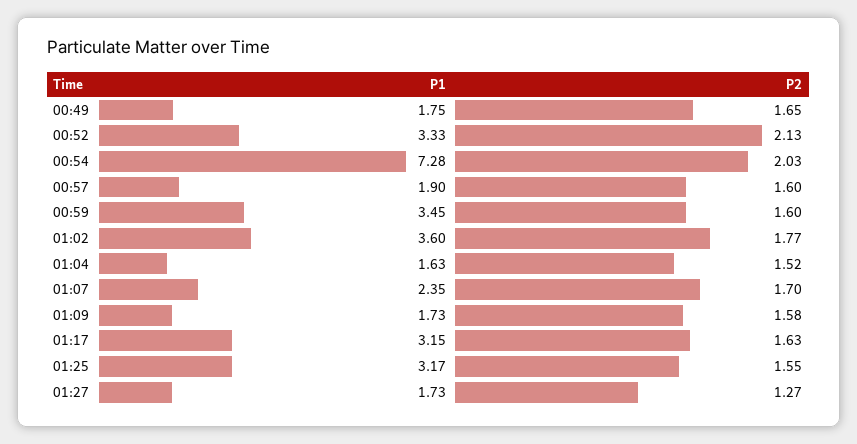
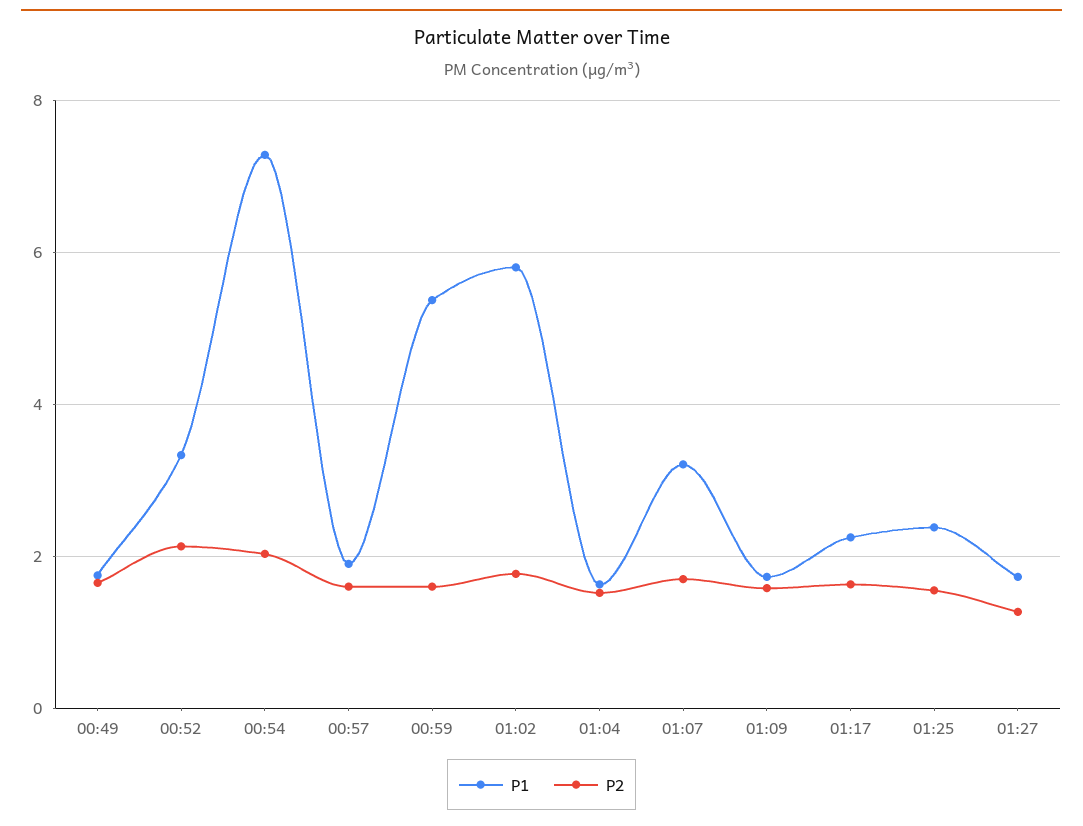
  {
    "P1": {
      "00:49": 1.75,
      "00:52": 3.33,
      "00:54": 7.28,
      "00:57": 1.9,
-     "00:59": 3.45,
+     "00:59": 5.4,
-     "01:02": 3.6,
+     "01:02": 5.8,
      "01:04": 1.63,
-     "01:07": 2.35,
+     "01:07": 3.2,
      "01:09": 1.73,
-     "01:17": 3.15,
+     "01:17": 2.2,
-     "01:25": 3.17,
+     "01:25": 2.4,
      "01:27": 1.73
    },
    "P2": {
      "00:49": 1.65,
      "00:52": 2.13,
      "00:54": 2.03,
      "00:57": 1.6,
      "00:59": 1.6,
      "01:02": 1.77,
      "01:04": 1.52,
      "01:07": 1.7,
      "01:09": 1.58,
      "01:17": 1.63,
      "01:25": 1.55,
      "01:27": 1.27
    }
  }

